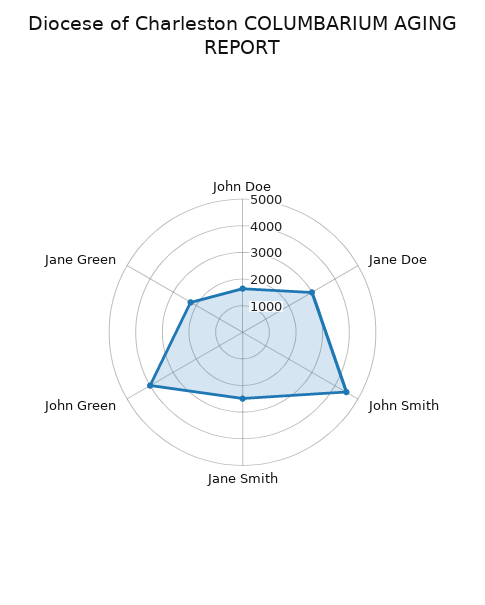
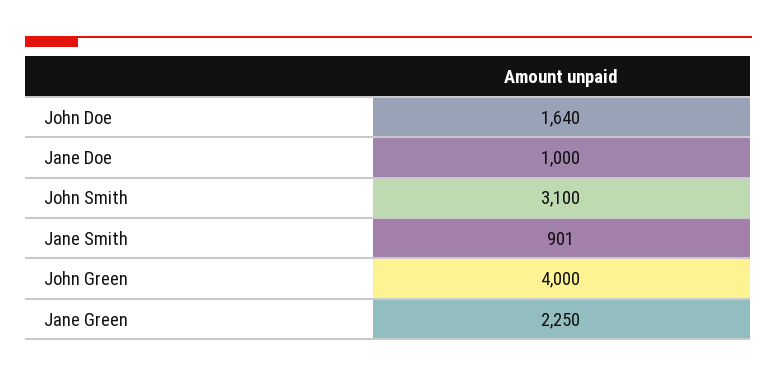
  {
    "John Doe": 1640,
-   "Jane Doe": 3000,
+   "Jane Doe": 1000,
-   "John Smith": 4500,
+   "John Smith": 3100,
-   "Jane Smith": 2500,
+   "Jane Smith": 901,
    "John Green": 4000,
    "Jane Green": 2250
  }

